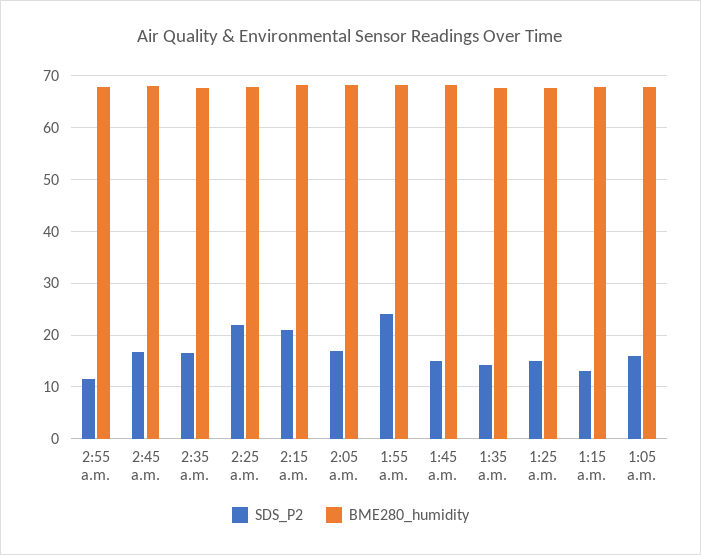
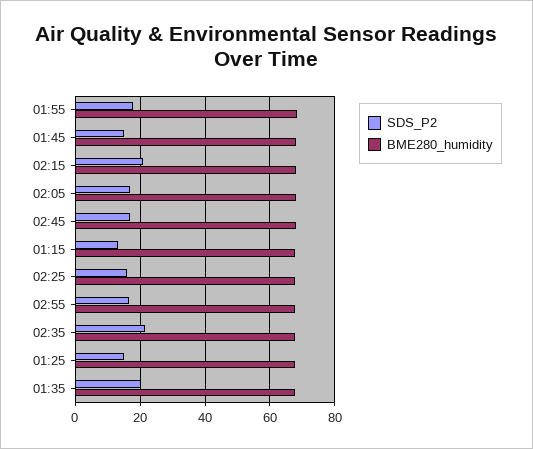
  {
    "SDS_P2": {
-     "2:55 a.m.": 12,
+     "2:55 a.m.": 16,
      "2:45 a.m.": 16,
-     "2:35 a.m.": 16,
+     "2:35 a.m.": 22,
-     "2:25 a.m.": 22,
+     "2:25 a.m.": 16,
      "2:15 a.m.": 20,
      "2:05 a.m.": 16,
-     "1:55 a.m.": 24,
+     "1:55 a.m.": 18,
      "1:45 a.m.": 16,
-     "1:35 a.m.": 14,
+     "1:35 a.m.": 20,
      "1:25 a.m.": 16,
-     "1:15 a.m.": 14,
+     "1:15 a.m.": 14
-     "1:05 a.m.": 16
    },
    "BME280_humidity": {
      "2:55 a.m.": 68,
      "2:45 a.m.": 68,
      "2:35 a.m.": 68,
      "2:25 a.m.": 68,
      "2:15 a.m.": 68,
      "2:05 a.m.": 68,
      "1:55 a.m.": 68,
      "1:45 a.m.": 68,
      "1:35 a.m.": 68,
      "1:25 a.m.": 68,
-     "1:15 a.m.": 68,
+     "1:15 a.m.": 68
-     "1:05 a.m.": 68
    }
  }

